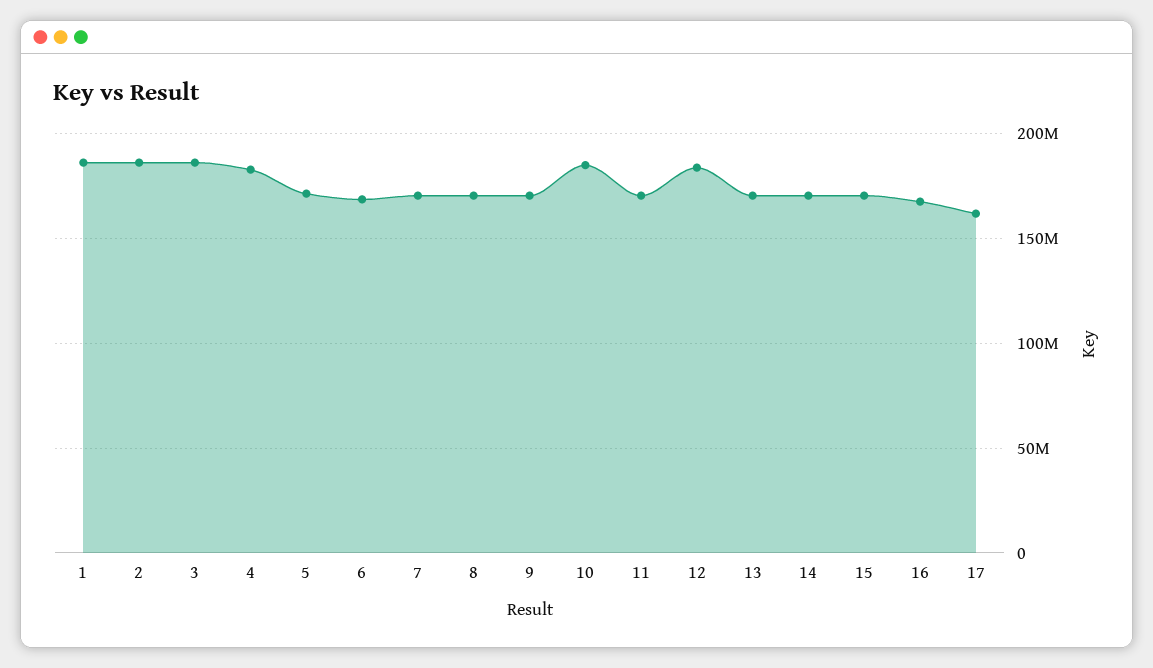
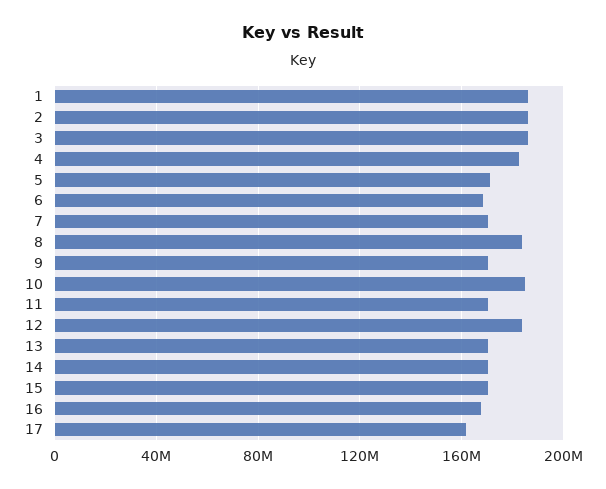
  {
    "1": 185000000,
    "2": 185000000,
    "3": 185000000,
    "4": 185000000,
    "5": 170000000,
    "6": 170000000,
    "7": 170000000,
-   "8": 170000000,
+   "8": 185000000,
    "9": 170000000,
    "10": 185000000,
    "11": 170000000,
    "12": 185000000,
    "13": 170000000,
    "14": 170000000,
    "15": 170000000,
    "16": 165000000,
    "17": 160000000
  }

